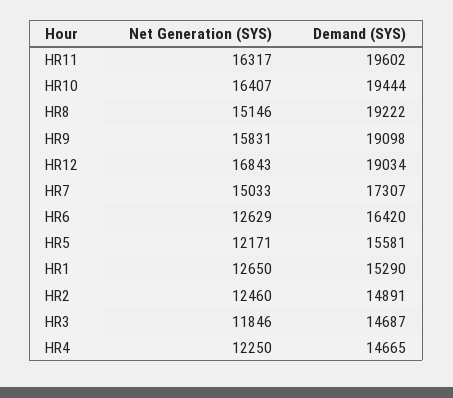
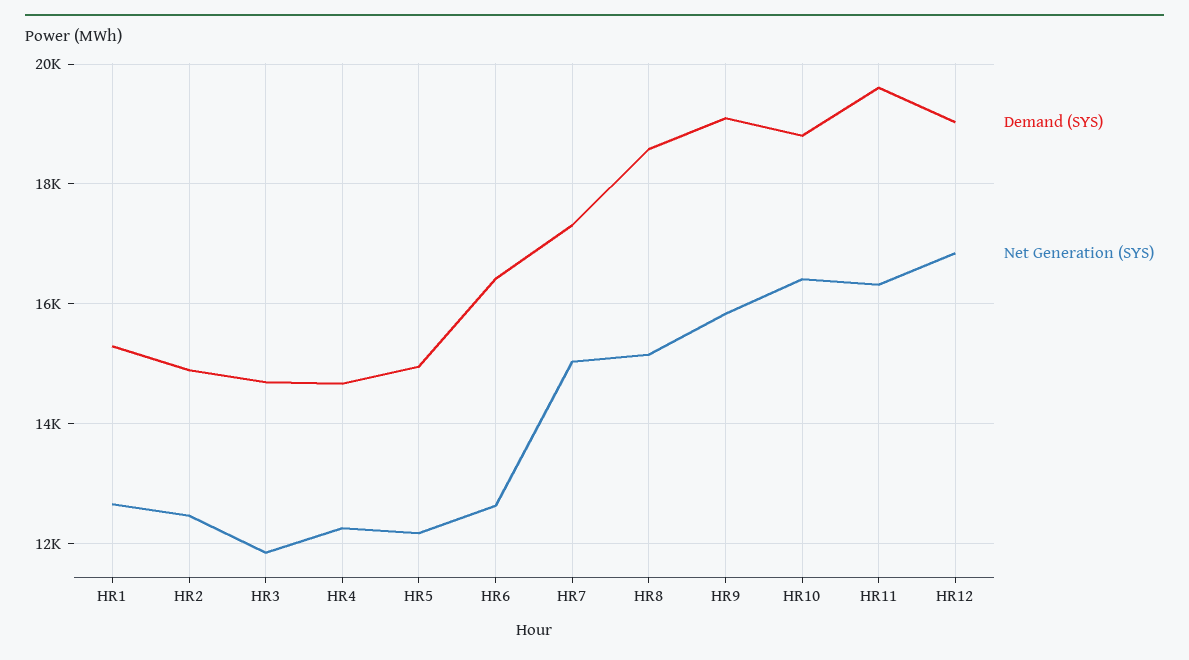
  {
    "Net Generation (SYS)": {
      "HR11": 16317,
      "HR10": 16407,
      "HR8": 15146,
      "HR9": 15831,
      "HR12": 16843,
      "HR7": 15033,
      "HR6": 12629,
      "HR5": 12171,
      "HR1": 12650,
      "HR2": 12460,
      "HR3": 11846,
      "HR4": 12250
    },
    "Demand (SYS)": {
      "HR11": 19602,
-     "HR10": 19444,
+     "HR10": 18800,
-     "HR8": 19222,
+     "HR8": 18600,
      "HR9": 19098,
      "HR12": 19034,
      "HR7": 17307,
      "HR6": 16420,
-     "HR5": 15581,
+     "HR5": 15000,
      "HR1": 15290,
      "HR2": 14891,
      "HR3": 14687,
      "HR4": 14665
    }
  }

